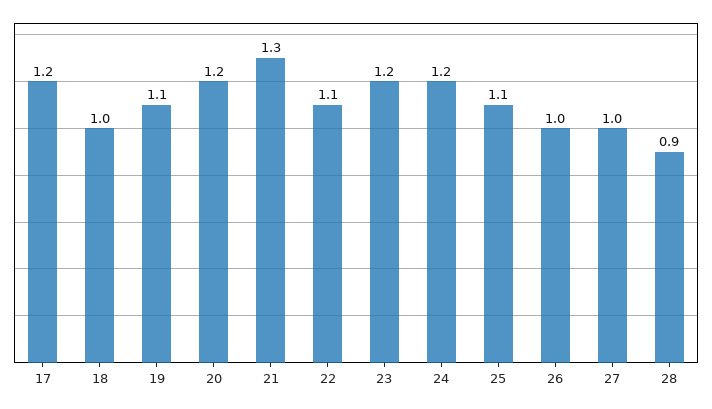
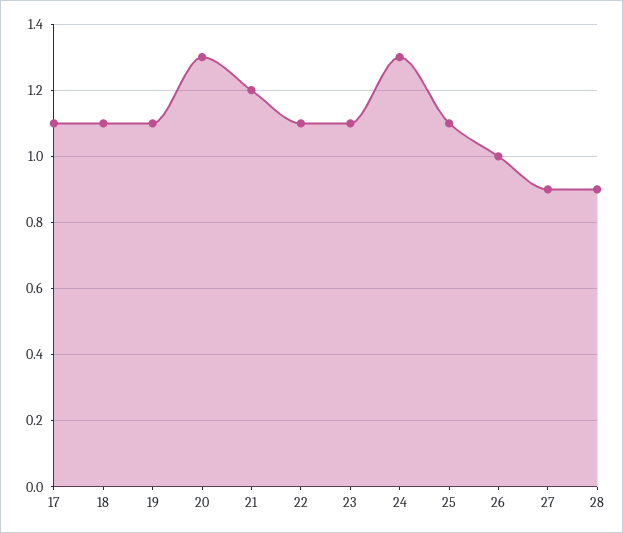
  {
-   "17": 1.2,
+   "17": 1.1,
-   "18": 1,
+   "18": 1.1,
    "19": 1.1,
-   "20": 1.2,
+   "20": 1.3,
-   "21": 1.3,
+   "21": 1.2,
    "22": 1.1,
-   "23": 1.2,
+   "23": 1.1,
-   "24": 1.2,
+   "24": 1.3,
    "25": 1.1,
    "26": 1,
-   "27": 1,
+   "27": 0.9,
    "28": 0.9
  }

